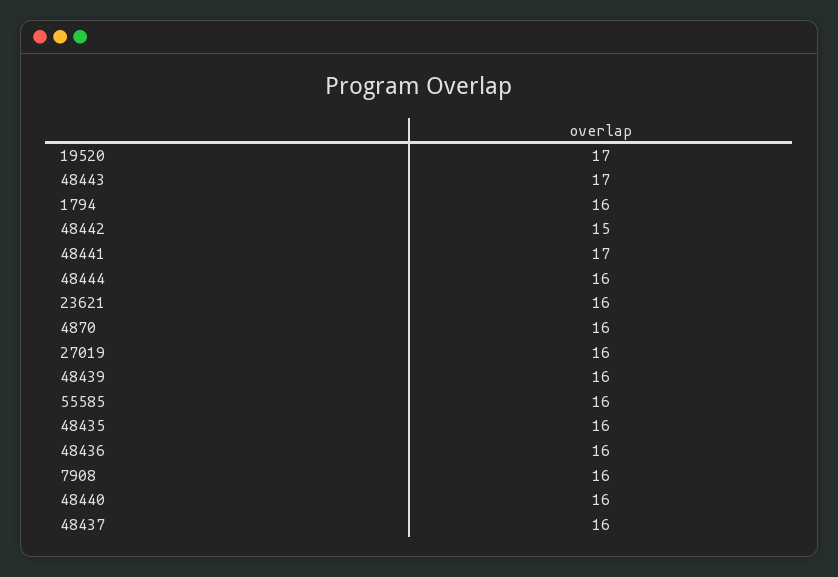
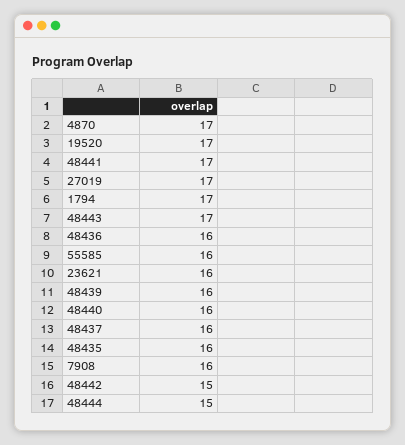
  {
    "19520": 17,
    "48443": 17,
-   "1794": 16,
+   "1794": 17,
    "48442": 15,
    "48441": 17,
-   "48444": 16,
+   "48444": 15,
    "23621": 16,
-   "4870": 16,
+   "4870": 17,
-   "27019": 16,
+   "27019": 17,
    "48439": 16,
    "55585": 16,
    "48435": 16,
    "48436": 16,
    "7908": 16,
    "48440": 16,
    "48437": 16
  }

